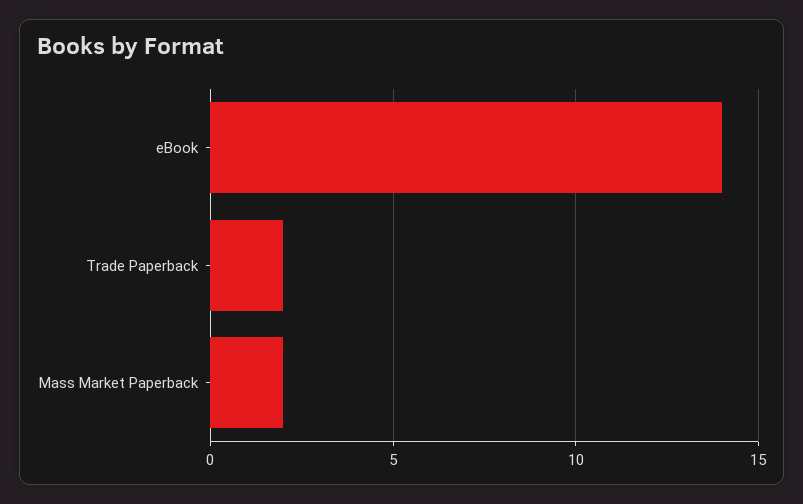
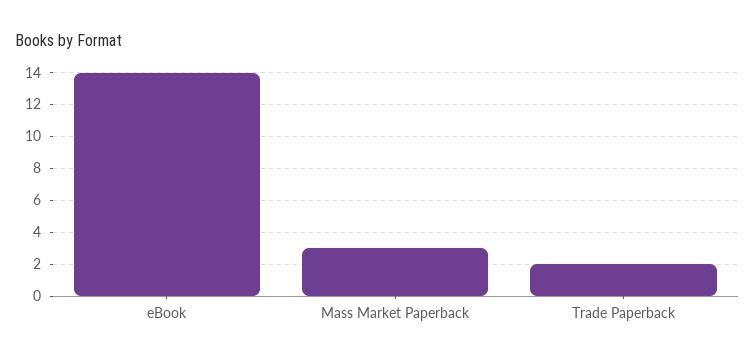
  {
    "eBook": 14,
    "Trade Paperback": 2,
-   "Mass Market Paperback": 2
+   "Mass Market Paperback": 3
  }

